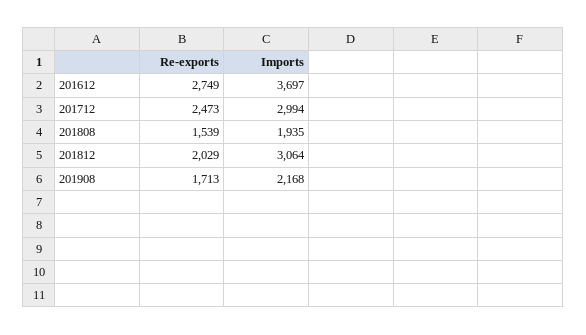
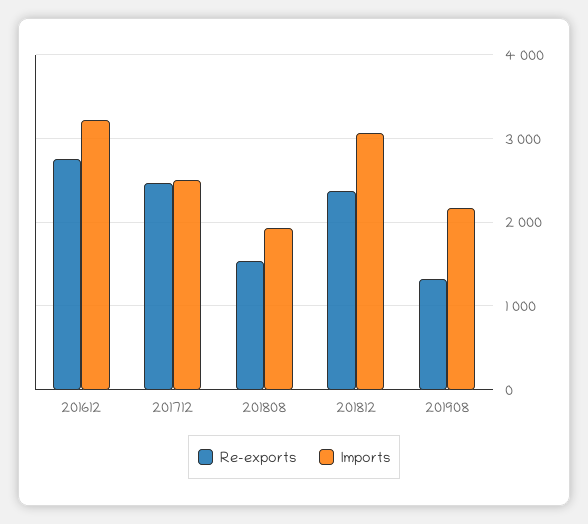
  {
    "Re-exports": {
      "201612": 2749,
      "201712": 2473,
      "201808": 1539,
-     "201812": 2029,
+     "201812": 2400,
-     "201908": 1713
+     "201908": 1300
    },
    "Imports": {
-     "201612": 3697,
+     "201612": 3200,
-     "201712": 2994,
+     "201712": 2500,
      "201808": 1935,
      "201812": 3064,
      "201908": 2168
    }
  }

